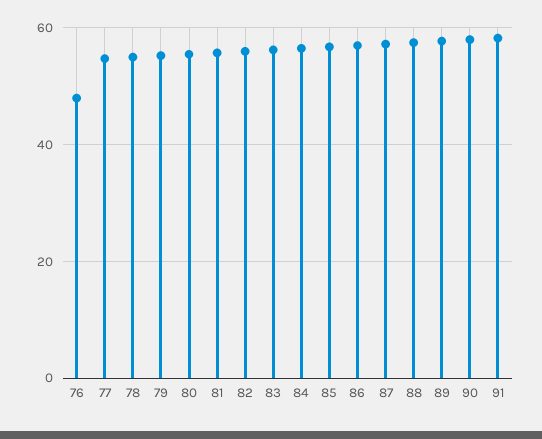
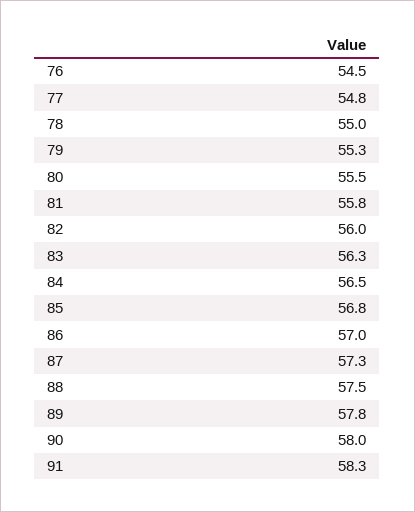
  {
-   "76": 48,
+   "76": 54.5,
    "77": 54.8,
    "78": 55,
    "79": 55.3,
    "80": 55.5,
    "81": 55.8,
    "82": 56,
    "83": 56.3,
    "84": 56.5,
    "85": 56.8,
    "86": 57,
    "87": 57.3,
    "88": 57.5,
    "89": 57.8,
    "90": 58,
    "91": 58.3
  }

